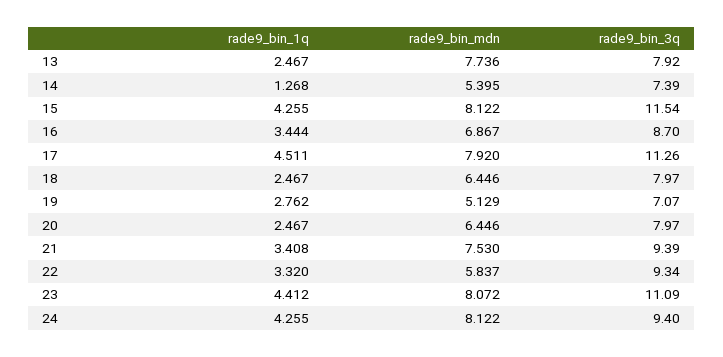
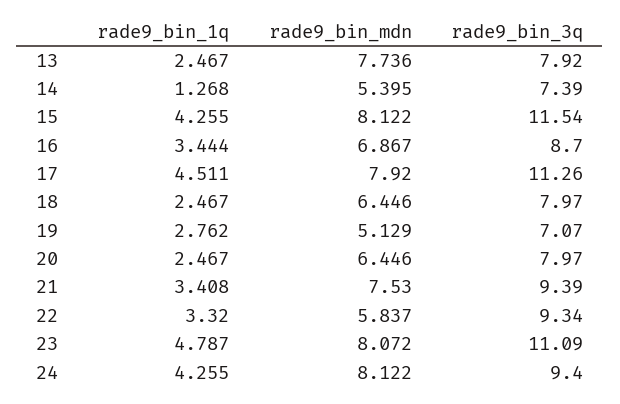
  {
    "rade9_bin_1q": {
      "13": 2.467,
      "14": 1.268,
      "15": 4.255,
      "16": 3.444,
      "17": 4.511,
      "18": 2.467,
      "19": 2.762,
      "20": 2.467,
      "21": 3.408,
      "22": 3.32,
-     "23": 4.412,
+     "23": 4.787,
      "24": 4.255
    },
    "rade9_bin_mdn": {
      "13": 7.736,
      "14": 5.395,
      "15": 8.122,
      "16": 6.867,
      "17": 7.92,
      "18": 6.446,
      "19": 5.129,
      "20": 6.446,
      "21": 7.53,
      "22": 5.837,
      "23": 8.072,
      "24": 8.122
    },
    "rade9_bin_3q": {
      "13": 7.92,
      "14": 7.39,
      "15": 11.54,
      "16": 8.7,
      "17": 11.26,
      "18": 7.97,
      "19": 7.07,
      "20": 7.97,
      "21": 9.39,
      "22": 9.34,
      "23": 11.09,
      "24": 9.4
    }
  }

